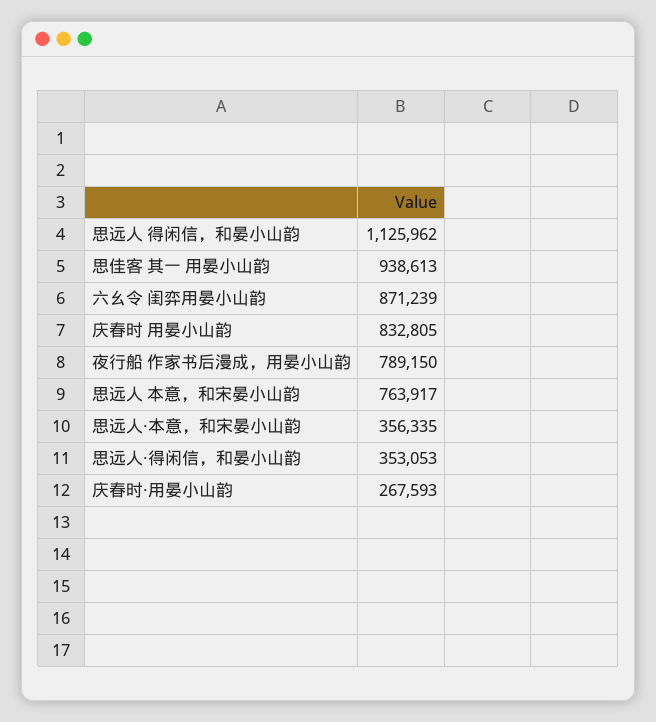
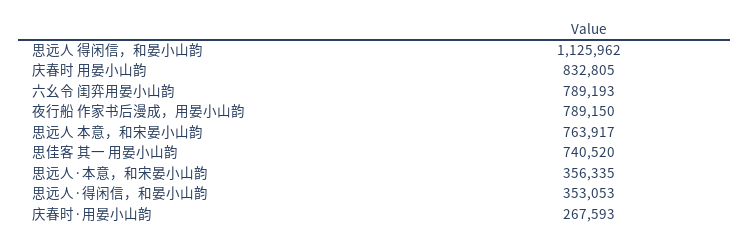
  {
    "思远人 得闲信，和晏小山韵": 1125962,
-   "思佳客 其一 用晏小山韵": 938613,
+   "思佳客 其一 用晏小山韵": 740520,
-   "六幺令 闺弈用晏小山韵": 871239,
+   "六幺令 闺弈用晏小山韵": 789193,
    "庆春时 用晏小山韵": 832805,
    "夜行船 作家书后漫成，用晏小山韵": 789150,
    "思远人 本意，和宋晏小山韵": 763917,
    "思远人·本意，和宋晏小山韵": 356335,
    "思远人·得闲信，和晏小山韵": 353053,
    "庆春时·用晏小山韵": 267593
  }

